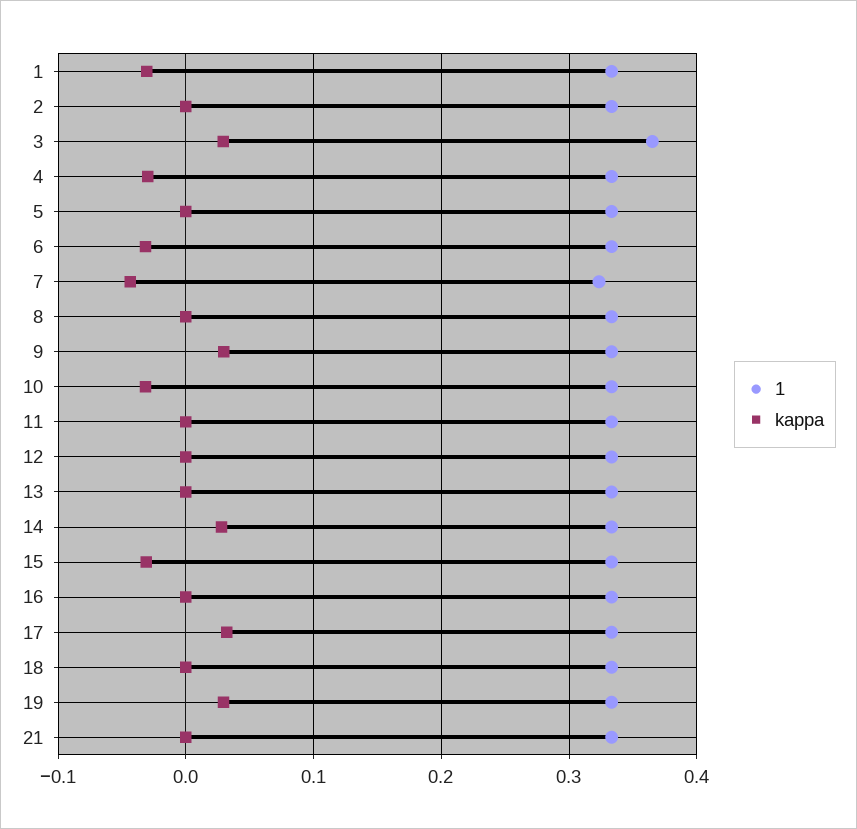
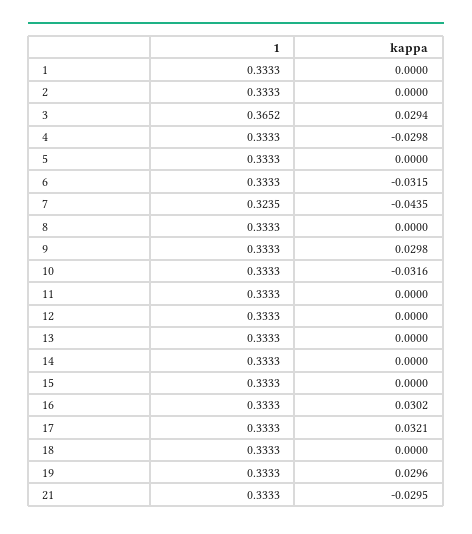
  {
    "1": {
      "1": 0.3333,
      "2": 0.3333,
      "3": 0.3652,
      "4": 0.3333,
      "5": 0.3333,
      "6": 0.3333,
      "7": 0.3235,
      "8": 0.3333,
      "9": 0.3333,
      "10": 0.3333,
      "11": 0.3333,
      "12": 0.3333,
      "13": 0.3333,
      "14": 0.3333,
      "15": 0.3333,
      "16": 0.3333,
      "17": 0.3333,
      "18": 0.3333,
      "19": 0.3333,
      "21": 0.3333
    },
    "kappa": {
-     "1": -0.03,
+     "1": 0,
      "2": 0,
      "3": 0.0294,
      "4": -0.0298,
      "5": 0,
      "6": -0.0315,
      "7": -0.0435,
      "8": 0,
      "9": 0.0298,
      "10": -0.0316,
      "11": 0,
      "12": 0,
      "13": 0,
-     "14": 0.03,
+     "14": 0,
-     "15": -0.03,
+     "15": 0,
-     "16": 0,
+     "16": 0.0302,
      "17": 0.0321,
      "18": 0,
      "19": 0.0296,
-     "21": 0
+     "21": -0.0295
    }
  }

